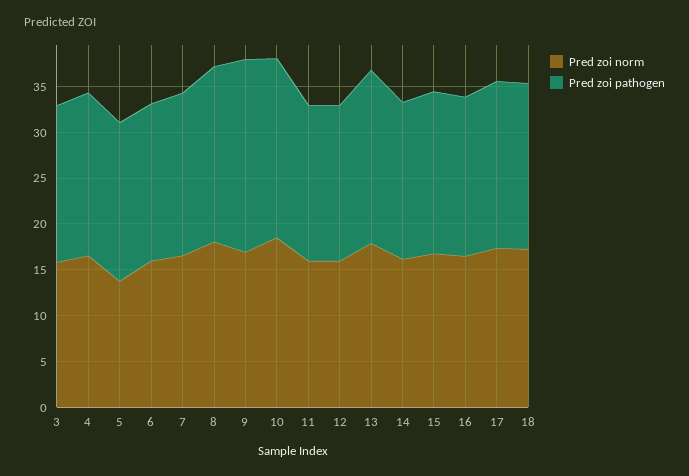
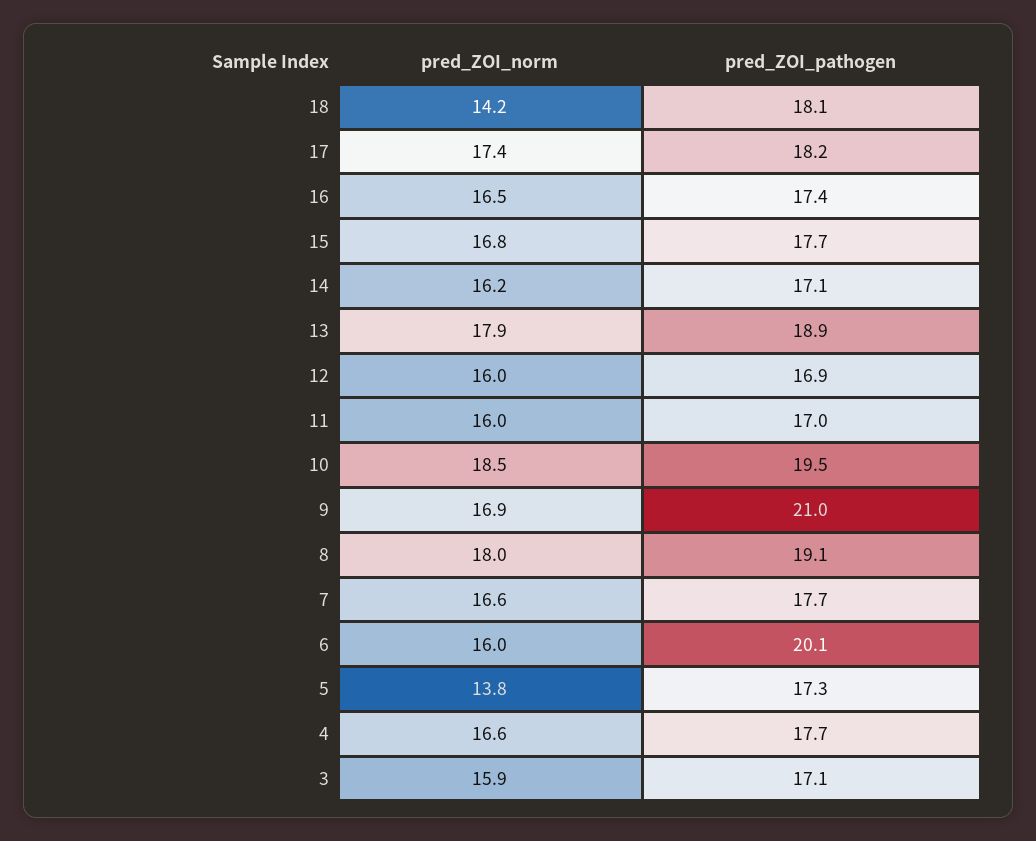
  {
    "Pred zoi norm": {
      "3": 15.9,
      "4": 16.6,
      "5": 13.8,
      "6": 16,
      "7": 16.6,
      "8": 18,
      "9": 16.9,
      "10": 18.5,
      "11": 16,
      "12": 16,
      "13": 17.9,
      "14": 16.2,
      "15": 16.8,
      "16": 16.5,
      "17": 17.4,
-     "18": 17
+     "18": 14.2
    },
    "Pred zoi pathogen": {
      "3": 17.1,
      "4": 17.7,
      "5": 17.3,
-     "6": 17,
+     "6": 20.1,
      "7": 17.7,
      "8": 19.1,
      "9": 21,
      "10": 19.5,
      "11": 17,
      "12": 16.9,
      "13": 18.9,
      "14": 17.1,
      "15": 17.7,
      "16": 17.4,
      "17": 18.2,
      "18": 18.1
    }
  }

